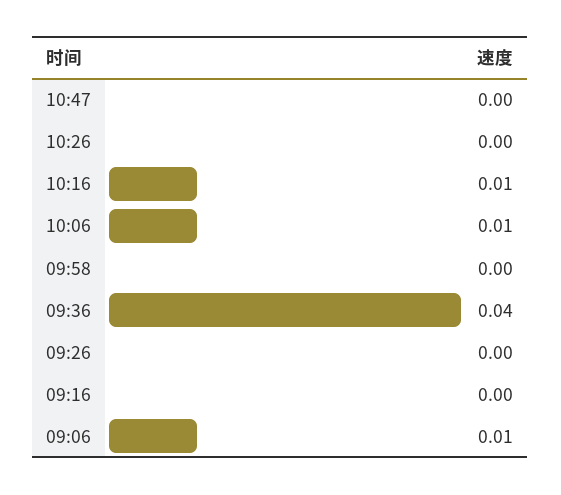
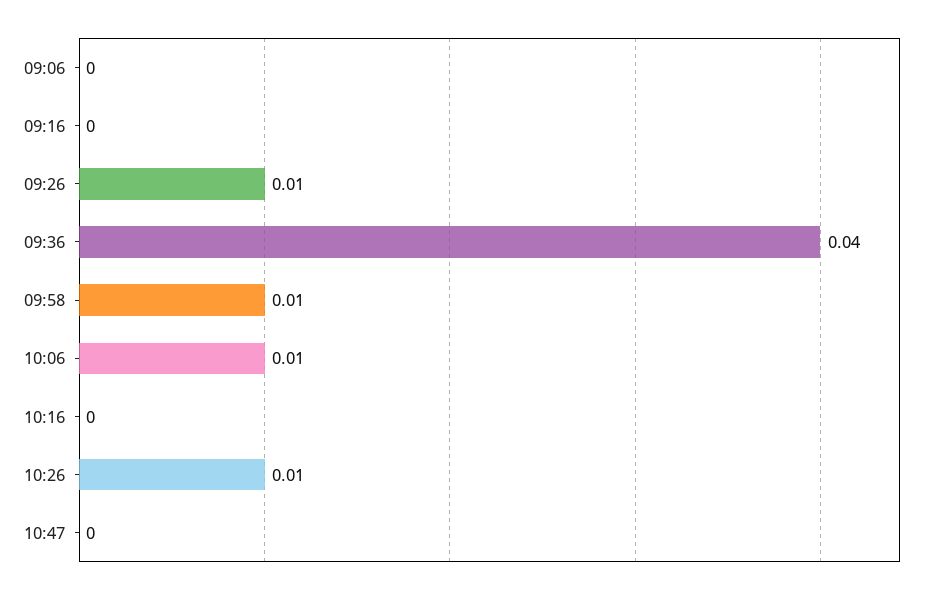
  {
    "10:47": 0,
-   "10:26": 0,
+   "10:26": 0.01,
-   "10:16": 0.01,
+   "10:16": 0,
    "10:06": 0.01,
-   "09:58": 0,
+   "09:58": 0.01,
    "09:36": 0.04,
-   "09:26": 0,
+   "09:26": 0.01,
    "09:16": 0,
-   "09:06": 0.01
+   "09:06": 0
  }

